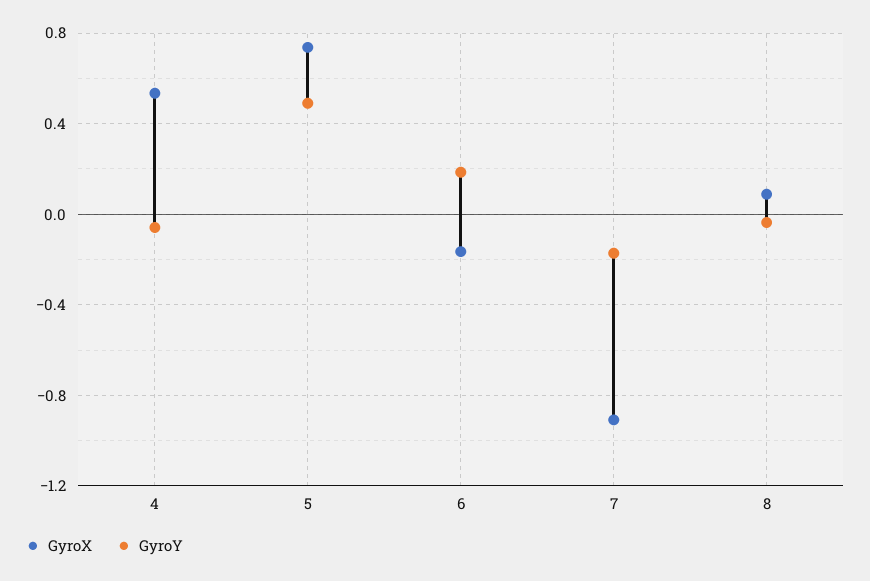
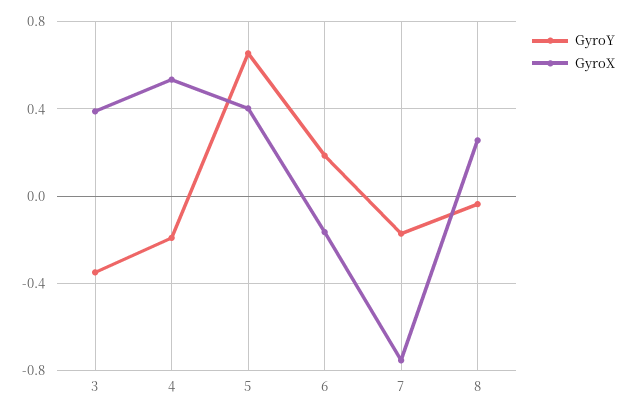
  {
    "GyroX": {
      "4": 0.55,
-     "5": 0.75,
+     "5": 0.4,
      "6": -0.15,
-     "7": -0.9,
+     "7": -0.75,
-     "8": 0.1
+     "8": 0.25,
+     "3": 0.4
    },
    "GyroY": {
-     "4": -0.05,
+     "4": -0.2,
-     "5": 0.5,
+     "5": 0.65,
      "6": 0.2,
      "7": -0.15,
-     "8": -0.05
+     "8": -0.05,
+     "3": -0.35
    }
  }

